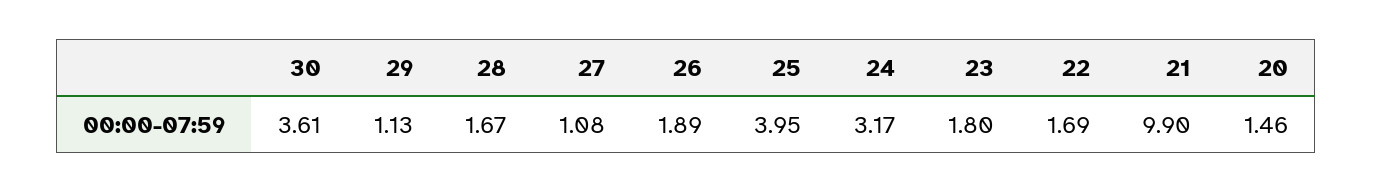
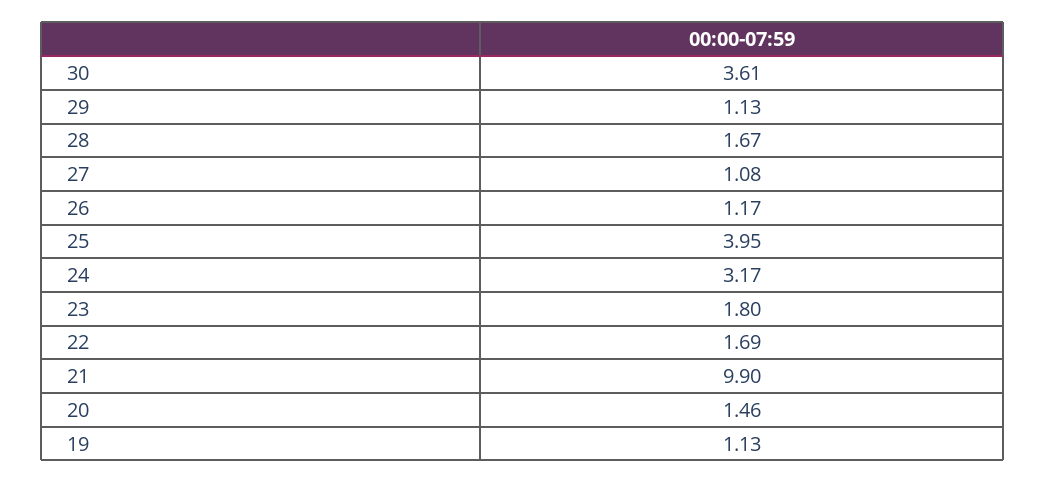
  {
    "30": 3.61,
    "29": 1.13,
    "28": 1.67,
    "27": 1.08,
-   "26": 1.89,
+   "26": 1.17,
    "25": 3.95,
    "24": 3.17,
    "23": 1.8,
    "22": 1.69,
    "21": 9.9,
-   "20": 1.46
+   "20": 1.46,
+   "19": 1.13
  }

